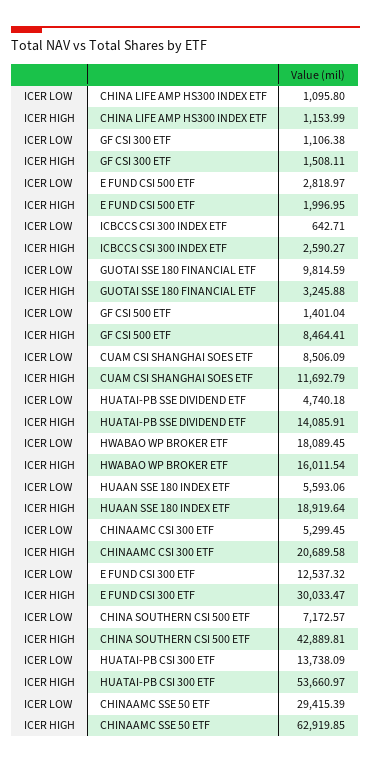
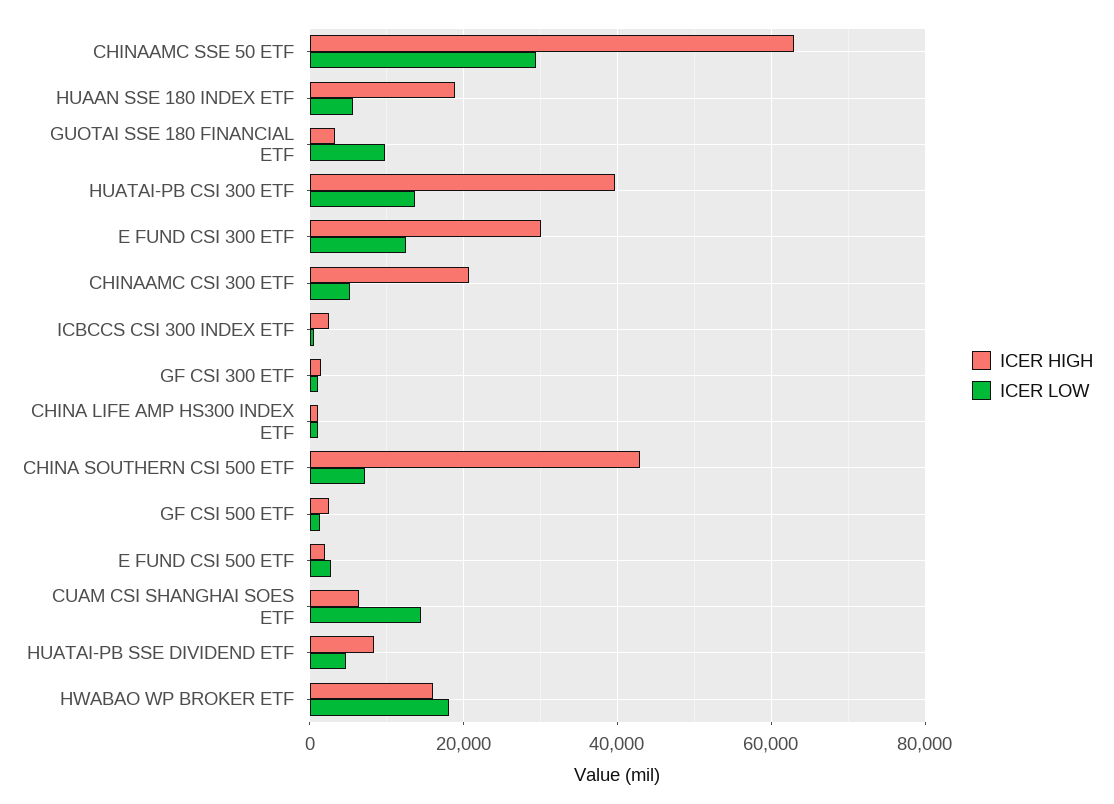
  {
    "ICER LOW": {
      "CHINA LIFE AMP HS300 INDEX ETF": 1095.8,
      "GF CSI 300 ETF": 1106.38,
      "E FUND CSI 500 ETF": 2818.97,
      "ICBCCS CSI 300 INDEX ETF": 642.71,
      "GUOTAI SSE 180 FINANCIAL ETF": 9814.59,
      "GF CSI 500 ETF": 1401.04,
-     "CUAM CSI SHANGHAI SOES ETF": 8506.09,
+     "CUAM CSI SHANGHAI SOES ETF": 14000,
      "HUATAI-PB SSE DIVIDEND ETF": 4740.18,
      "HWABAO WP BROKER ETF": 18089.45,
      "HUAAN SSE 180 INDEX ETF": 5593.06,
      "CHINAAMC CSI 300 ETF": 5299.45,
      "E FUND CSI 300 ETF": 12537.32,
      "CHINA SOUTHERN CSI 500 ETF": 7172.57,
      "HUATAI-PB CSI 300 ETF": 13738.09,
      "CHINAAMC SSE 50 ETF": 29415.39
    },
    "ICER HIGH": {
      "CHINA LIFE AMP HS300 INDEX ETF": 1153.99,
      "GF CSI 300 ETF": 1508.11,
      "E FUND CSI 500 ETF": 1996.95,
      "ICBCCS CSI 300 INDEX ETF": 2590.27,
      "GUOTAI SSE 180 FINANCIAL ETF": 3245.88,
-     "GF CSI 500 ETF": 8464.41,
+     "GF CSI 500 ETF": 2000,
-     "CUAM CSI SHANGHAI SOES ETF": 11692.79,
+     "CUAM CSI SHANGHAI SOES ETF": 6000,
-     "HUATAI-PB SSE DIVIDEND ETF": 14085.91,
+     "HUATAI-PB SSE DIVIDEND ETF": 8000,
      "HWABAO WP BROKER ETF": 16011.54,
      "HUAAN SSE 180 INDEX ETF": 18919.64,
      "CHINAAMC CSI 300 ETF": 20689.58,
      "E FUND CSI 300 ETF": 30033.47,
      "CHINA SOUTHERN CSI 500 ETF": 42889.81,
-     "HUATAI-PB CSI 300 ETF": 53660.97,
+     "HUATAI-PB CSI 300 ETF": 40000,
      "CHINAAMC SSE 50 ETF": 62919.85
    }
  }

